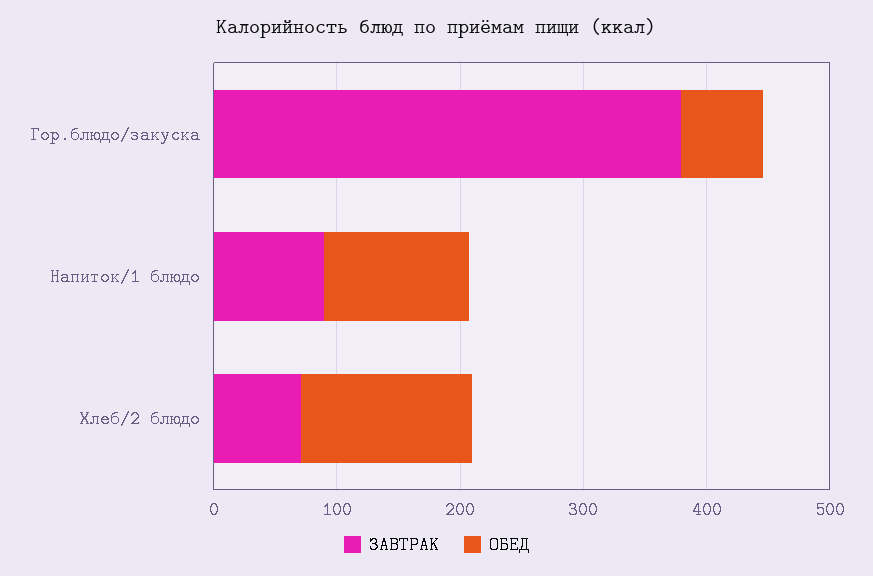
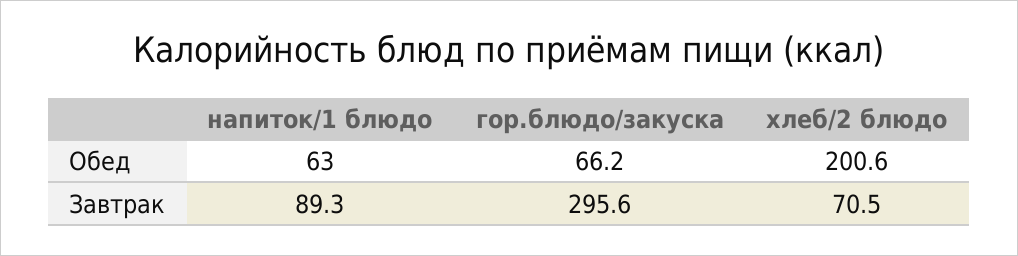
  {
    "ЗАВТРАК": {
-     "Гор.блюдо/закуска": 380,
+     "Гор.блюдо/закуска": 295.6,
      "Напиток/1 блюдо": 89.3,
      "Хлеб/2 блюдо": 70.5
    },
    "ОБЕД": {
      "Гор.блюдо/закуска": 66.2,
-     "Напиток/1 блюдо": 120,
+     "Напиток/1 блюдо": 63,
-     "Хлеб/2 блюдо": 140
+     "Хлеб/2 блюдо": 200.6
    }
  }

